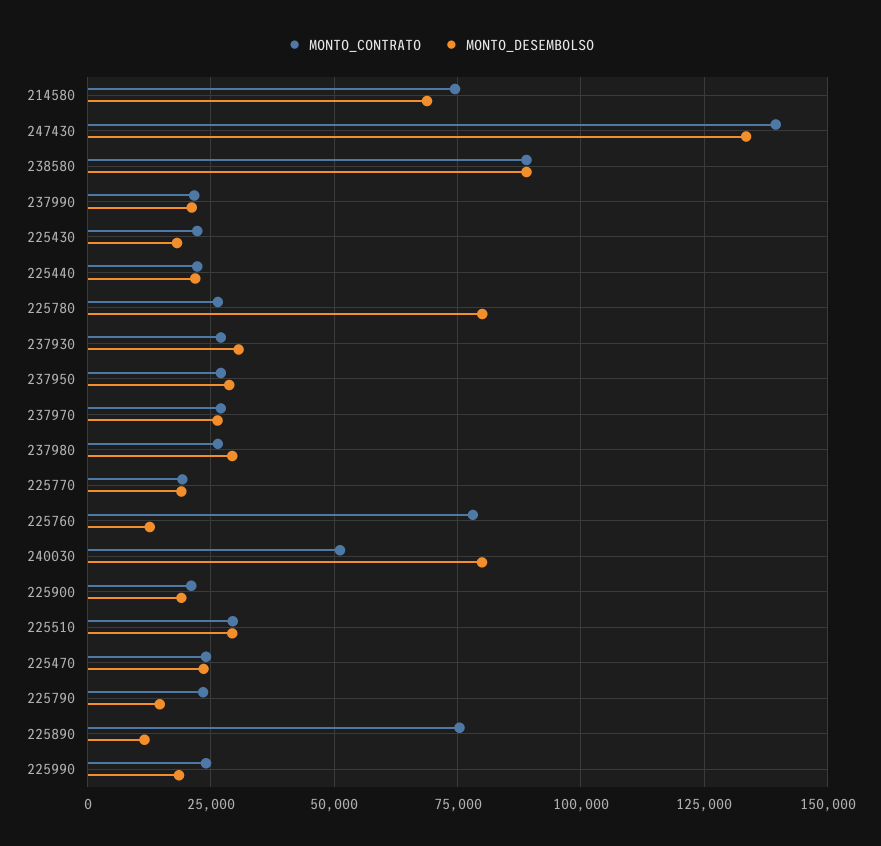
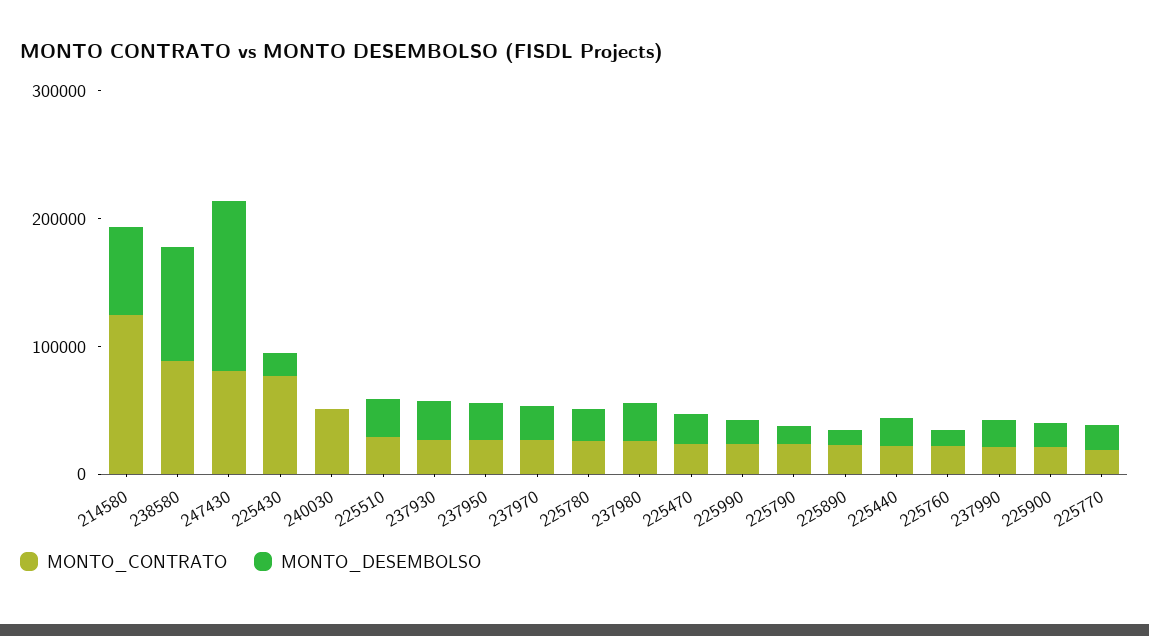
  {
    "MONTO_CONTRATO": {
-     "214580": 75000,
+     "214580": 120000,
-     "247430": 140000,
+     "247430": 80000,
      "238580": 90000,
      "237990": 22500,
-     "225430": 22500,
+     "225430": 80000,
      "225440": 22500,
      "225780": 27500,
      "237930": 27500,
      "237950": 27500,
      "237970": 27500,
      "237980": 27500,
      "225770": 20000,
-     "225760": 77500,
+     "225760": 20000,
      "240030": 50000,
      "225900": 20000,
      "225510": 30000,
      "225470": 25000,
      "225790": 22500,
-     "225890": 75000,
+     "225890": 20000,
      "225990": 25000
    },
    "MONTO_DESEMBOLSO": {
      "214580": 70000,
      "247430": 132500,
      "238580": 90000,
      "237990": 20000,
      "225430": 17500,
      "225440": 22500,
-     "225780": 80000,
+     "225780": 20000,
      "237930": 30000,
      "237950": 27500,
      "237970": 27500,
      "237980": 30000,
      "225770": 20000,
      "225760": 12500,
-     "240030": 80000,
+     "240030": 0,
      "225900": 20000,
      "225510": 30000,
      "225470": 22500,
      "225790": 15000,
      "225890": 12500,
      "225990": 17500
    }
  }

